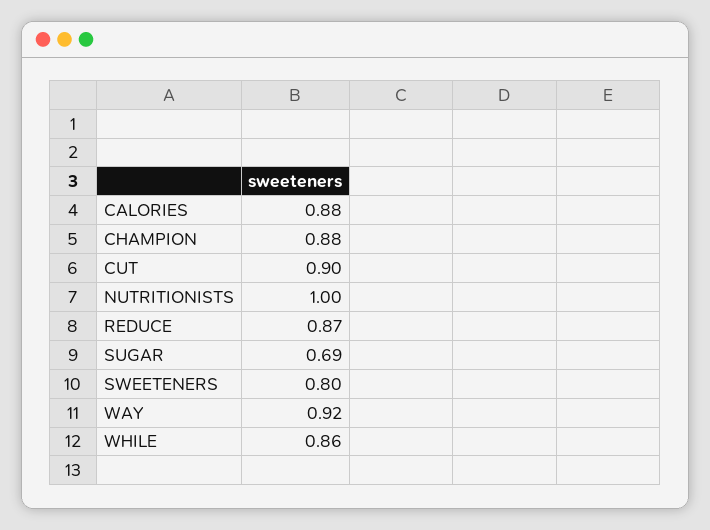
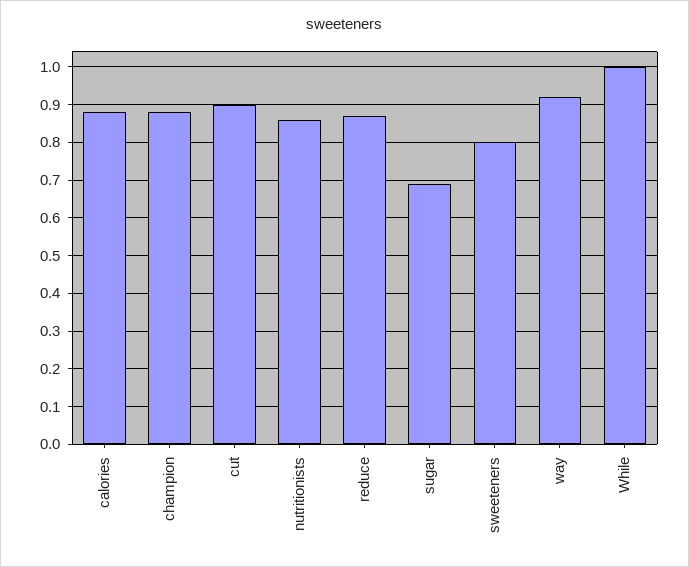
  {
    "CALORIES": 0.88,
    "CHAMPION": 0.88,
    "CUT": 0.9,
-   "NUTRITIONISTS": 1,
+   "NUTRITIONISTS": 0.85,
    "REDUCE": 0.87,
    "SUGAR": 0.69,
    "SWEETENERS": 0.8,
    "WAY": 0.92,
-   "WHILE": 0.86
+   "WHILE": 1
  }

